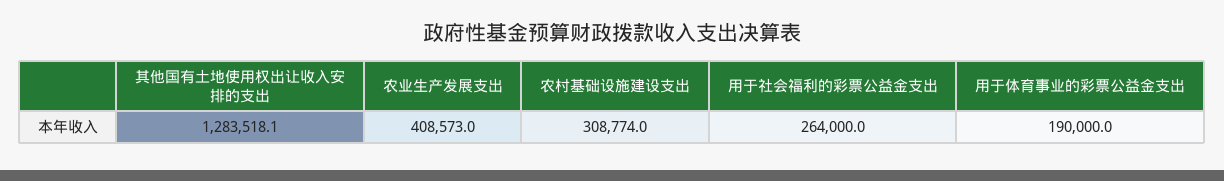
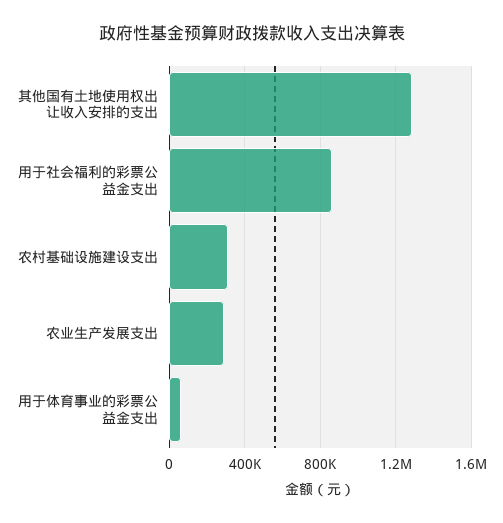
  {
    "其他国有土地使用权出让收入安排的支出": 1283518.1,
-   "农业生产发展支出": 408573,
+   "农业生产发展支出": 300000,
    "农村基础设施建设支出": 308774,
-   "用于社会福利的彩票公益金支出": 264000,
+   "用于社会福利的彩票公益金支出": 850000,
-   "用于体育事业的彩票公益金支出": 190000
+   "用于体育事业的彩票公益金支出": 50000
  }

